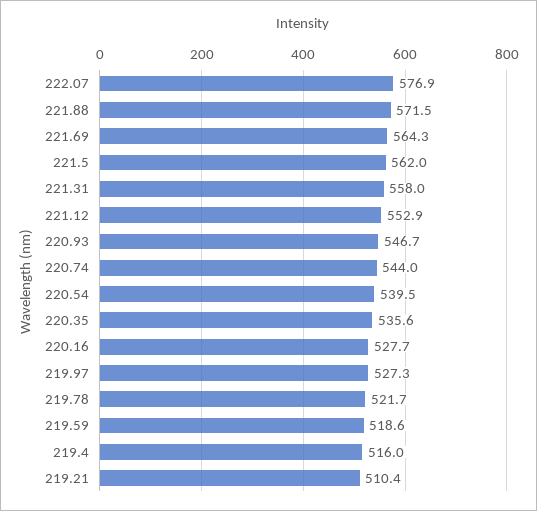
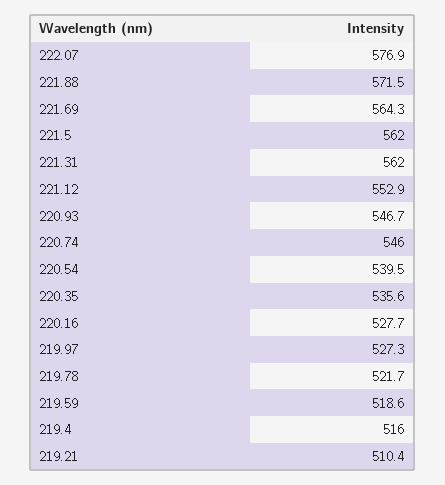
  {
    "222.07": 576.9,
    "221.88": 571.5,
    "221.69": 564.3,
    "221.5": 562,
-   "221.31": 558,
+   "221.31": 562,
    "221.12": 552.9,
    "220.93": 546.7,
-   "220.74": 544,
+   "220.74": 546,
    "220.54": 539.5,
    "220.35": 535.6,
    "220.16": 527.7,
    "219.97": 527.3,
    "219.78": 521.7,
    "219.59": 518.6,
    "219.4": 516,
    "219.21": 510.4
  }

